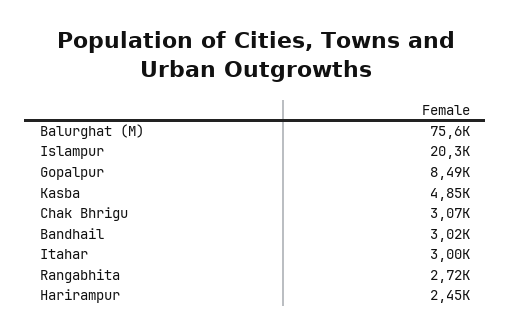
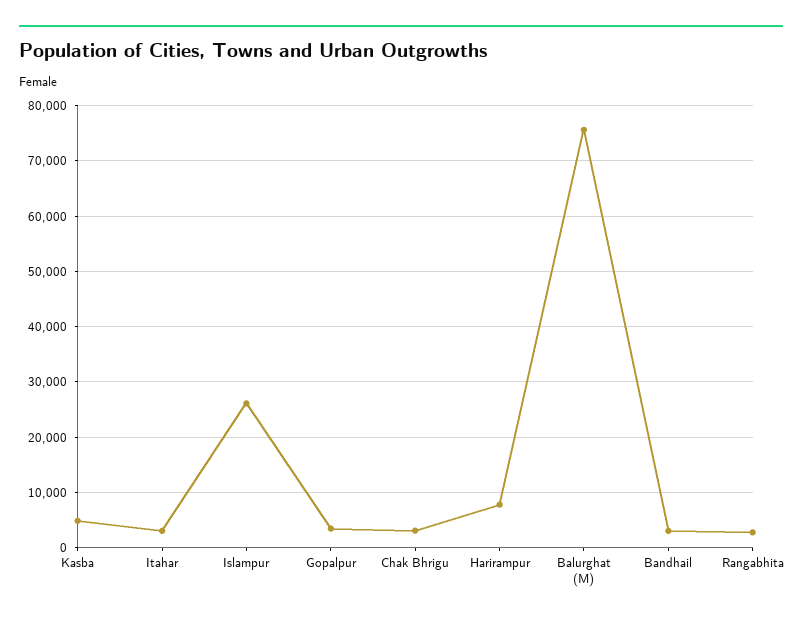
  {
    "Balurghat (M)": 75600,
-   "Islampur": 20300,
+   "Islampur": 26000,
-   "Gopalpur": 8490,
+   "Gopalpur": 4000,
    "Kasba": 4850,
    "Chak Bhrigu": 3070,
    "Bandhail": 3020,
    "Itahar": 3000,
    "Rangabhita": 2720,
-   "Harirampur": 2450
+   "Harirampur": 8000
  }

